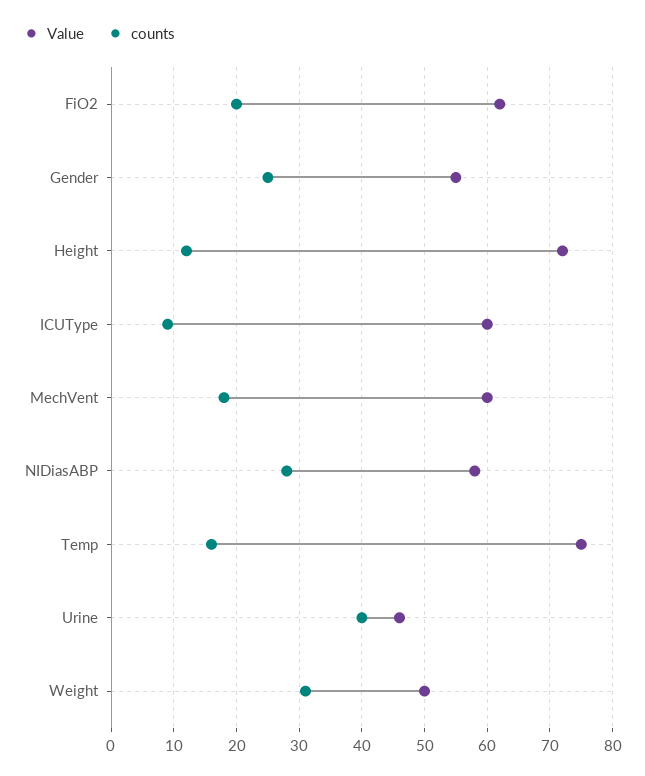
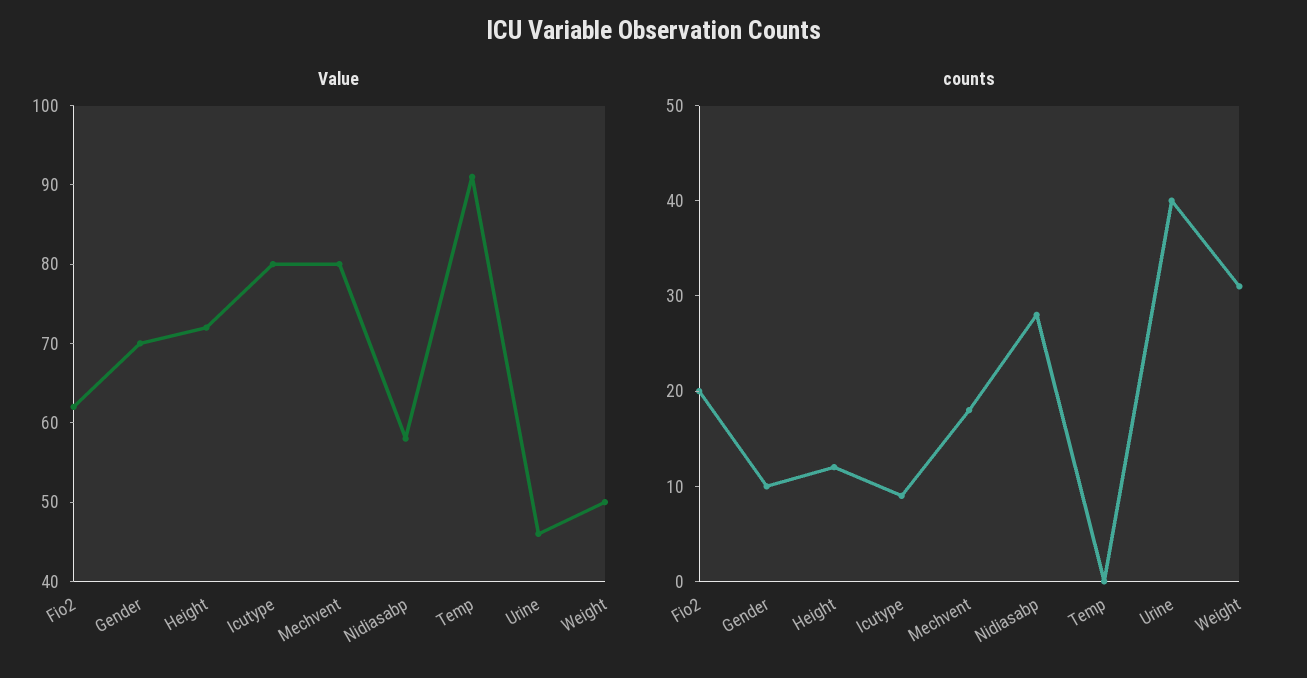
  {
    "Value": {
      "FiO2": 62,
-     "Gender": 55,
+     "Gender": 70,
      "Height": 72,
-     "ICUType": 60,
+     "ICUType": 80,
-     "MechVent": 60,
+     "MechVent": 80,
      "NIDiasABP": 58,
-     "Temp": 75,
+     "Temp": 90,
      "Urine": 46,
      "Weight": 50
    },
    "counts": {
      "FiO2": 20,
-     "Gender": 25,
+     "Gender": 10,
      "Height": 12,
      "ICUType": 9,
      "MechVent": 18,
      "NIDiasABP": 28,
-     "Temp": 16,
+     "Temp": 0,
      "Urine": 40,
      "Weight": 31
    }
  }

